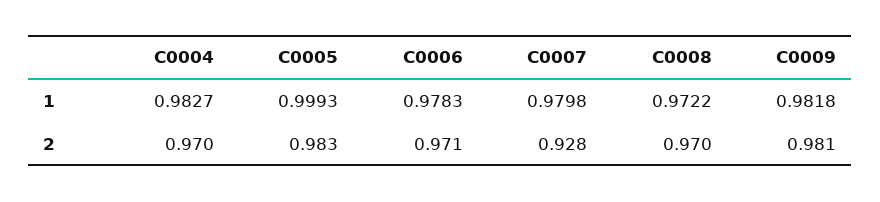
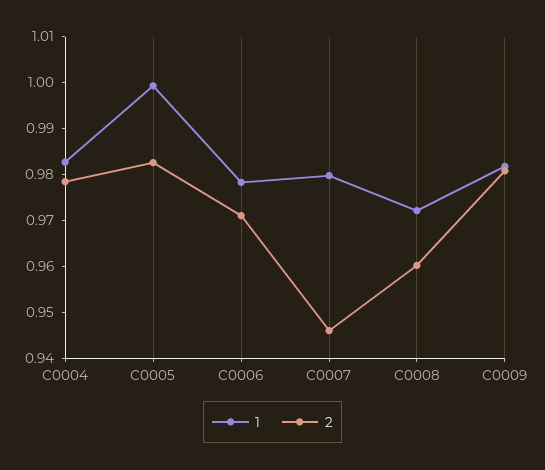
  {
    "1": {
      "C0004": 0.9827,
      "C0005": 0.9993,
      "C0006": 0.9783,
      "C0007": 0.9798,
      "C0008": 0.9722,
      "C0009": 0.9818
    },
    "2": {
-     "C0004": 0.97,
+     "C0004": 0.978,
      "C0005": 0.983,
      "C0006": 0.971,
-     "C0007": 0.928,
+     "C0007": 0.946,
-     "C0008": 0.97,
+     "C0008": 0.96,
      "C0009": 0.981
    }
  }

